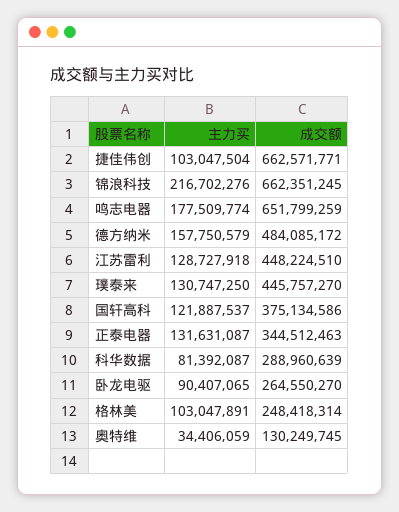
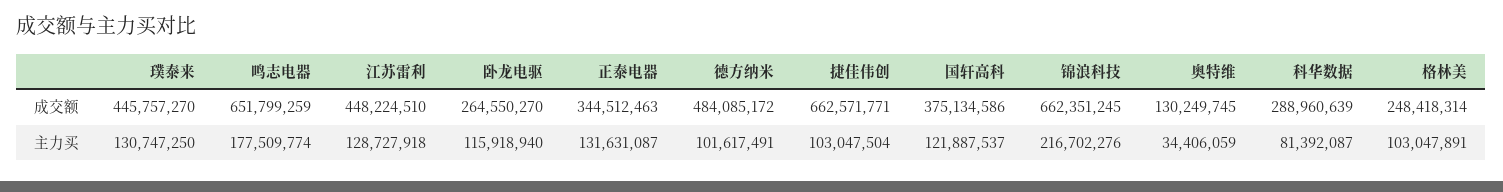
  {
    "主力买": {
      "捷佳伟创": 103047504,
      "锦浪科技": 216702276,
      "鸣志电器": 177509774,
-     "德方纳米": 157750579,
+     "德方纳米": 101617491,
      "江苏雷利": 128727918,
      "璞泰来": 130747250,
      "国轩高科": 121887537,
      "正泰电器": 131631087,
      "科华数据": 81392087,
-     "卧龙电驱": 90407065,
+     "卧龙电驱": 115918940,
      "格林美": 103047891,
      "奥特维": 34406059
    },
    "成交额": {
      "捷佳伟创": 662571771,
      "锦浪科技": 662351245,
      "鸣志电器": 651799259,
      "德方纳米": 484085172,
      "江苏雷利": 448224510,
      "璞泰来": 445757270,
      "国轩高科": 375134586,
      "正泰电器": 344512463,
      "科华数据": 288960639,
      "卧龙电驱": 264550270,
      "格林美": 248418314,
      "奥特维": 130249745
    }
  }

